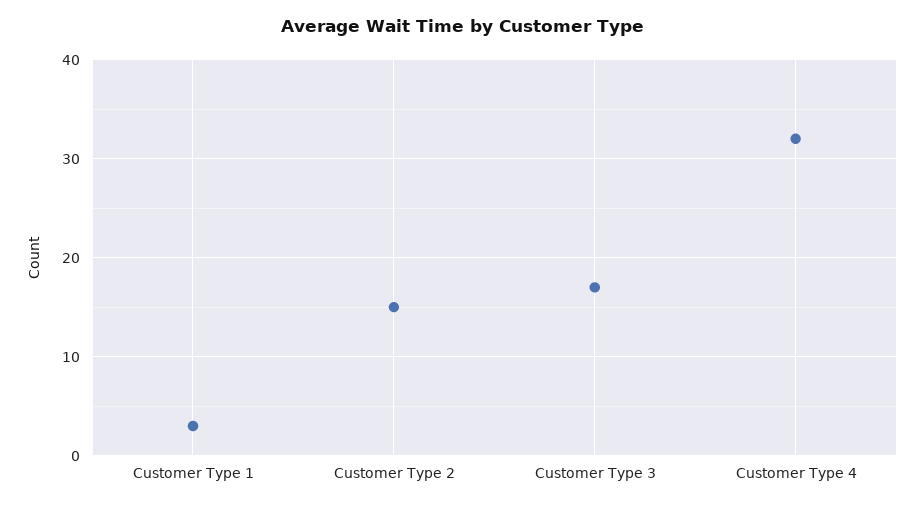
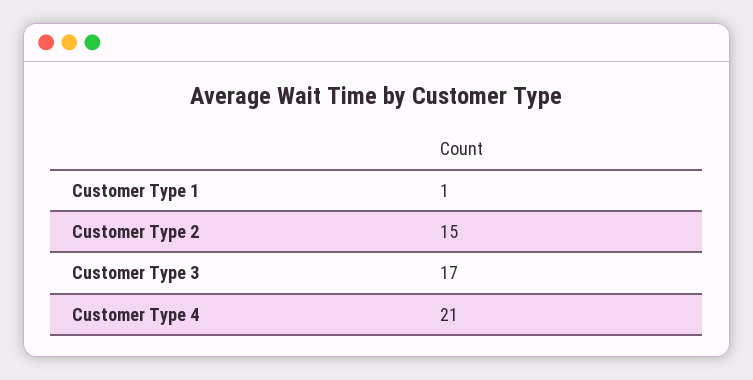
  {
-   "Customer Type 1": 3,
+   "Customer Type 1": 1,
    "Customer Type 2": 15,
    "Customer Type 3": 17,
-   "Customer Type 4": 32
+   "Customer Type 4": 21
  }

